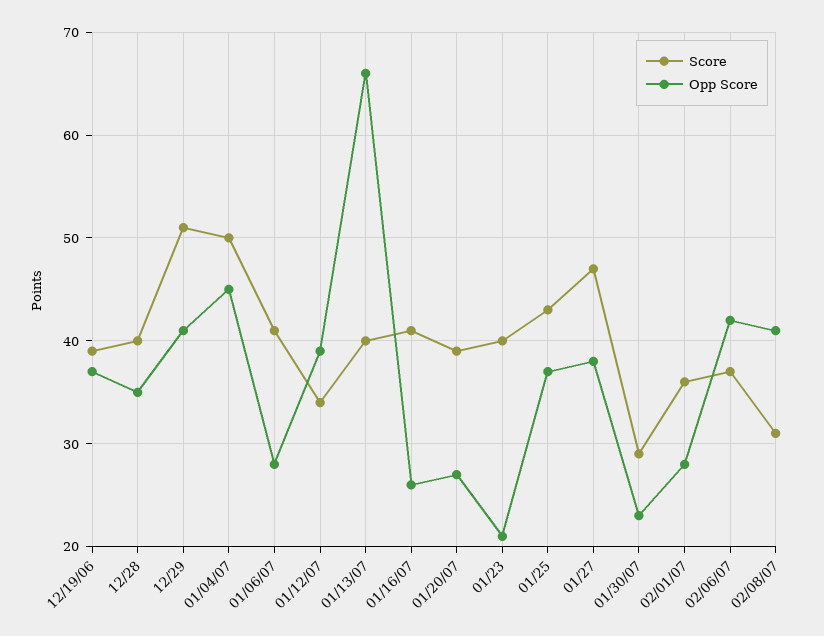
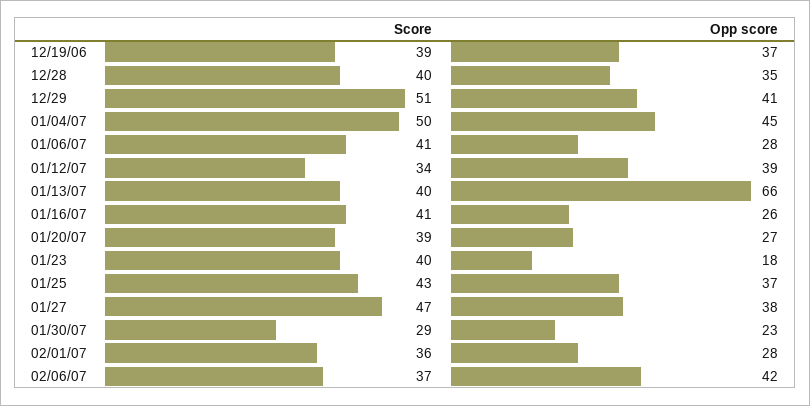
  {
    "Score": {
      "12/19/06": 39,
      "12/28": 40,
      "12/29": 51,
      "01/04/07": 50,
      "01/06/07": 41,
      "01/12/07": 34,
      "01/13/07": 40,
      "01/16/07": 41,
      "01/20/07": 39,
      "01/23": 40,
      "01/25": 43,
      "01/27": 47,
      "01/30/07": 29,
      "02/01/07": 36,
-     "02/06/07": 37,
+     "02/06/07": 37
-     "02/08/07": 31
    },
    "Opp Score": {
      "12/19/06": 37,
      "12/28": 35,
      "12/29": 41,
      "01/04/07": 45,
      "01/06/07": 28,
      "01/12/07": 39,
      "01/13/07": 66,
      "01/16/07": 26,
      "01/20/07": 27,
-     "01/23": 21,
+     "01/23": 18,
      "01/25": 37,
      "01/27": 38,
      "01/30/07": 23,
      "02/01/07": 28,
-     "02/06/07": 42,
+     "02/06/07": 42
-     "02/08/07": 41
    }
  }

